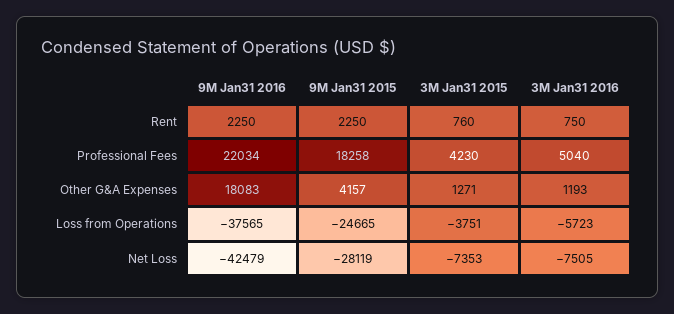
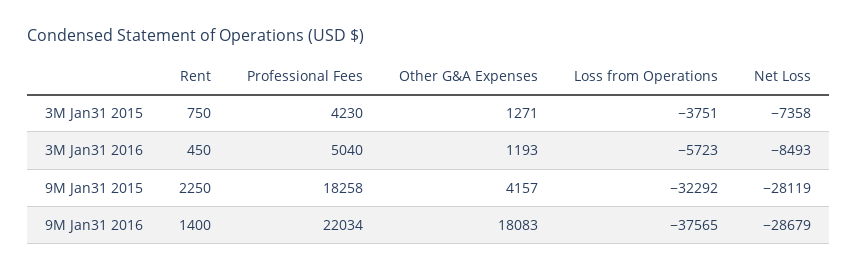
  {
    "9M Jan31 2016": {
-     "Rent": 2250,
+     "Rent": 1400,
      "Professional Fees": 22034,
      "Other G&A Expenses": 18083,
      "Loss from Operations": -37565,
-     "Net Loss": -42479
+     "Net Loss": -28679
    },
    "9M Jan31 2015": {
      "Rent": 2250,
      "Professional Fees": 18258,
      "Other G&A Expenses": 4157,
-     "Loss from Operations": -24665,
+     "Loss from Operations": -32292,
      "Net Loss": -28119
    },
    "3M Jan31 2015": {
-     "Rent": 760,
+     "Rent": 750,
      "Professional Fees": 4230,
      "Other G&A Expenses": 1271,
      "Loss from Operations": -3751,
-     "Net Loss": -7353
+     "Net Loss": -7358
    },
    "3M Jan31 2016": {
-     "Rent": 750,
+     "Rent": 450,
      "Professional Fees": 5040,
      "Other G&A Expenses": 1193,
      "Loss from Operations": -5723,
-     "Net Loss": -7505
+     "Net Loss": -8493
    }
  }

